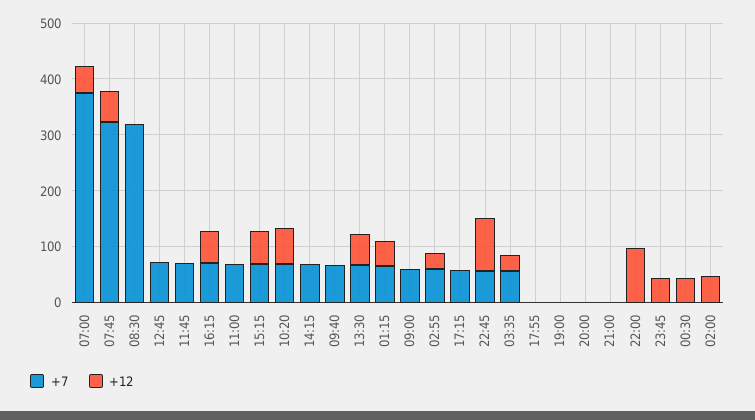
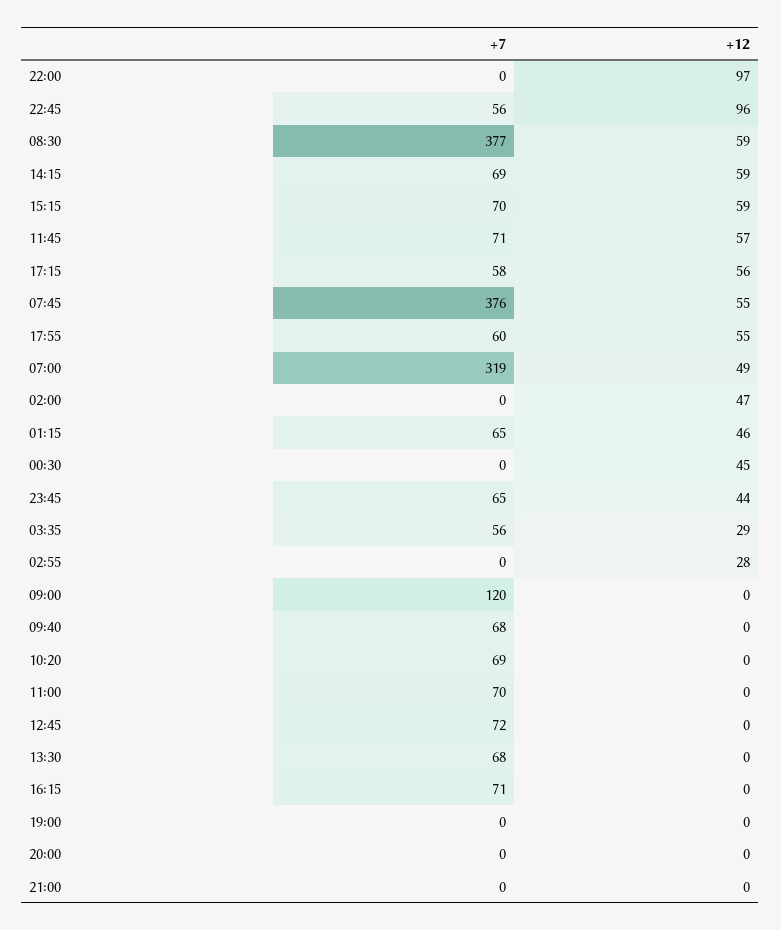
  {
    "+7": {
-     "07:00": 380,
+     "07:00": 319,
-     "07:45": 320,
+     "07:45": 376,
-     "08:30": 320,
+     "08:30": 377,
      "12:45": 72,
      "11:45": 71,
      "16:15": 71,
      "11:00": 70,
      "15:15": 70,
      "10:20": 69,
      "14:15": 69,
      "09:40": 68,
      "13:30": 68,
      "01:15": 65,
-     "09:00": 60,
+     "09:00": 120,
-     "02:55": 60,
+     "02:55": 0,
      "17:15": 58,
      "22:45": 56,
      "03:35": 56,
-     "17:55": 0,
+     "17:55": 60,
      "19:00": 0,
      "20:00": 0,
      "21:00": 0,
      "22:00": 0,
-     "23:45": 0,
+     "23:45": 65,
      "00:30": 0,
      "02:00": 0
    },
    "+12": {
      "07:00": 49,
      "07:45": 55,
-     "08:30": 0,
+     "08:30": 59,
      "12:45": 0,
-     "11:45": 0,
+     "11:45": 57,
-     "16:15": 60,
+     "16:15": 0,
      "11:00": 0,
      "15:15": 59,
-     "10:20": 60,
+     "10:20": 0,
-     "14:15": 0,
+     "14:15": 59,
      "09:40": 0,
-     "13:30": 60,
+     "13:30": 0,
      "01:15": 46,
      "09:00": 0,
      "02:55": 28,
-     "17:15": 0,
+     "17:15": 56,
      "22:45": 96,
      "03:35": 29,
-     "17:55": 0,
+     "17:55": 55,
      "19:00": 0,
      "20:00": 0,
      "21:00": 0,
      "22:00": 97,
      "23:45": 44,
      "00:30": 45,
      "02:00": 47
    }
  }

